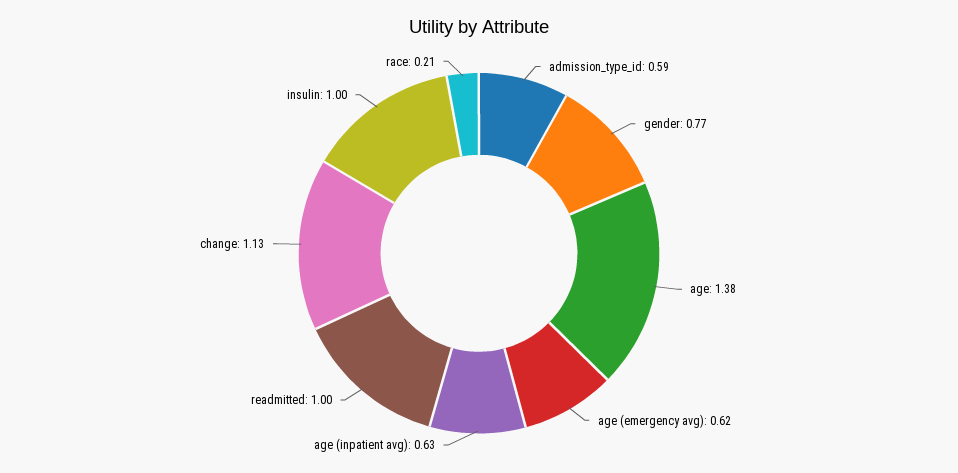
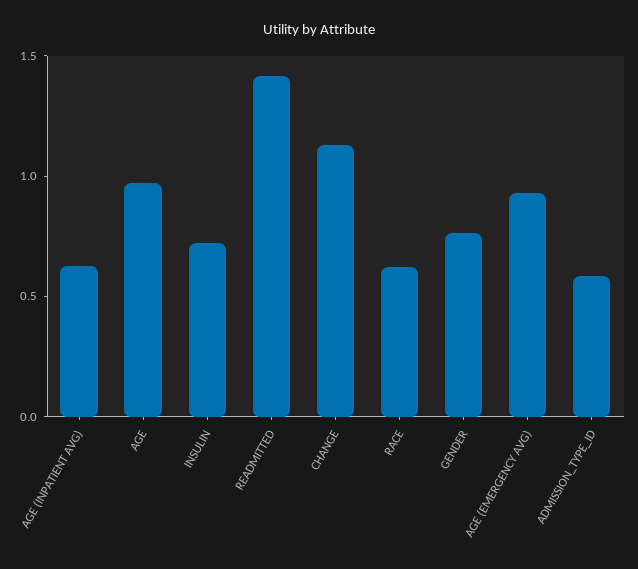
  {
    "admission_type_id": 0.59,
    "gender": 0.77,
-   "age": 1.38,
+   "age": 1,
-   "age (emergency avg)": 0.62,
+   "age (emergency avg)": 0.9,
    "age (inpatient avg)": 0.63,
-   "readmitted": 1,
+   "readmitted": 1.4,
    "change": 1.13,
-   "insulin": 1,
+   "insulin": 0.7,
-   "race": 0.21
+   "race": 0.6
  }

